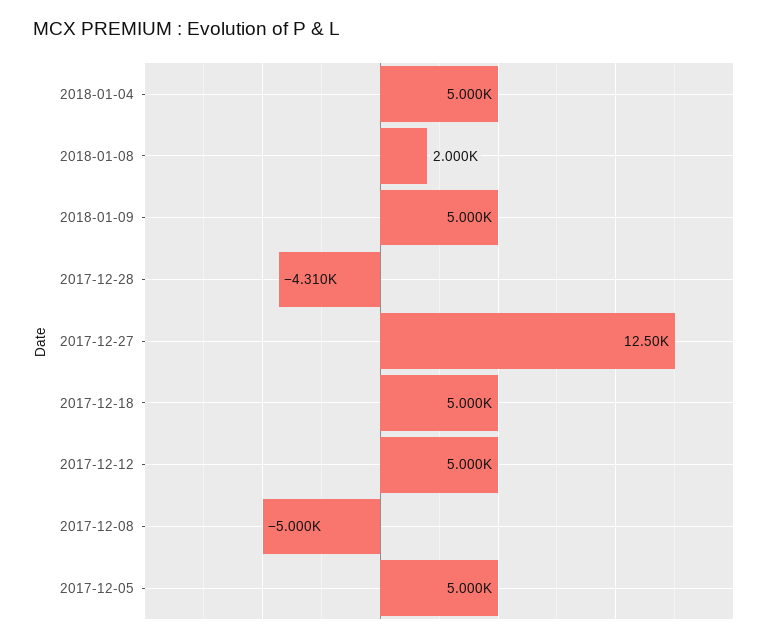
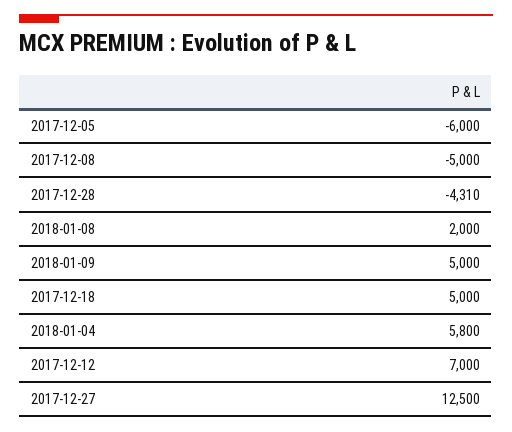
  {
-   "2018-01-04": 5000,
+   "2018-01-04": 5800,
    "2018-01-08": 2000,
    "2018-01-09": 5000,
    "2017-12-28": -4310,
    "2017-12-27": 12500,
    "2017-12-18": 5000,
-   "2017-12-12": 5000,
+   "2017-12-12": 7000,
    "2017-12-08": -5000,
-   "2017-12-05": 5000
+   "2017-12-05": -6000
  }

